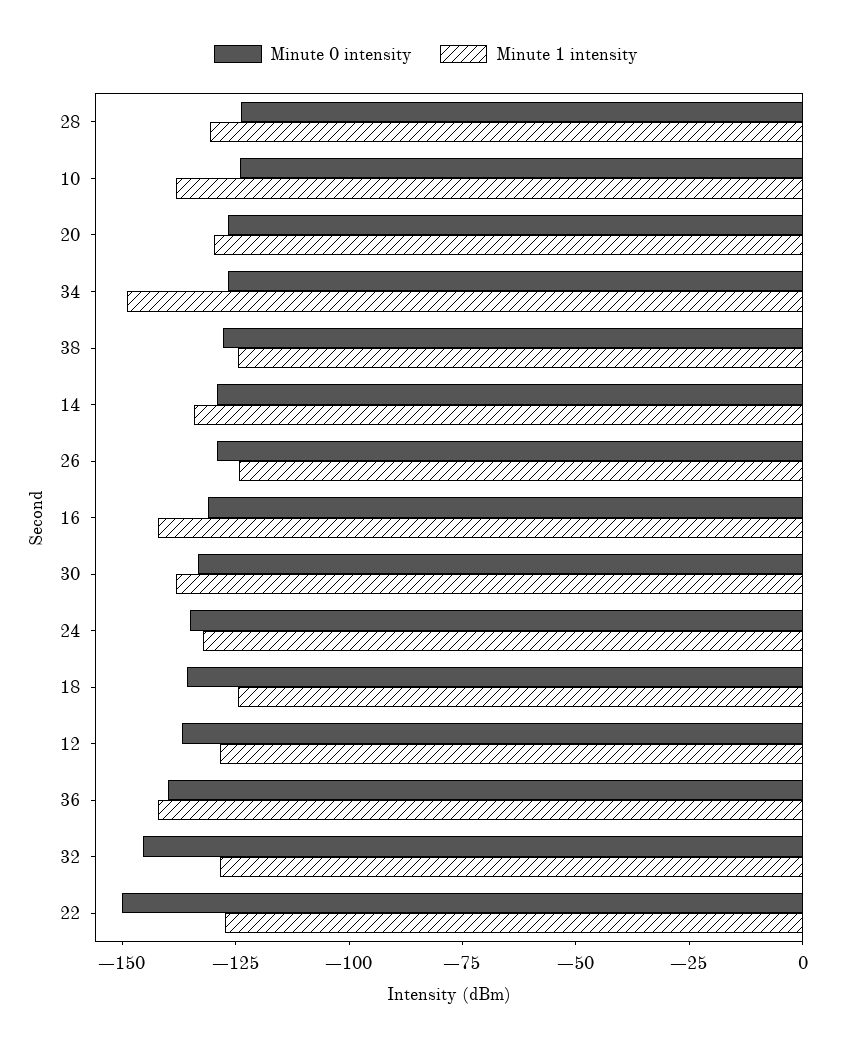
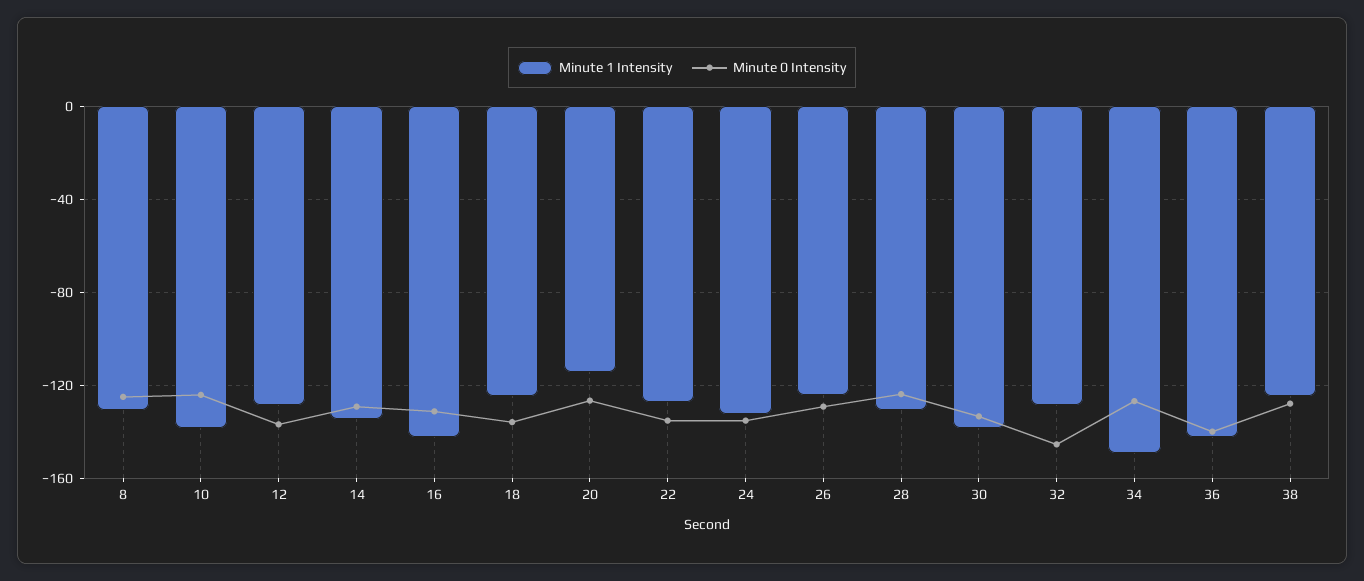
  {
    "Minute 0 intensity": {
      "28": -125,
      "10": -125,
      "20": -125,
      "34": -125,
      "38": -130,
      "14": -130,
      "26": -130,
      "16": -130,
      "30": -135,
      "24": -135,
      "18": -135,
      "12": -135,
      "36": -140,
      "32": -145,
-     "22": -150
+     "22": -135,
+     "8": -125
    },
    "Minute 1 intensity": {
      "28": -130,
      "10": -140,
-     "20": -130,
+     "20": -115,
      "34": -150,
      "38": -125,
      "14": -135,
      "26": -125,
      "16": -140,
      "30": -140,
      "24": -130,
      "18": -125,
      "12": -130,
      "36": -140,
      "32": -130,
-     "22": -125
+     "22": -125,
+     "8": -130
    }
  }

